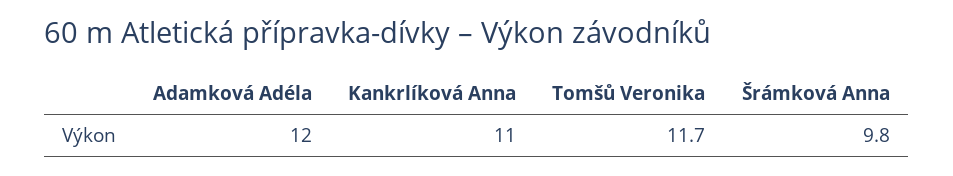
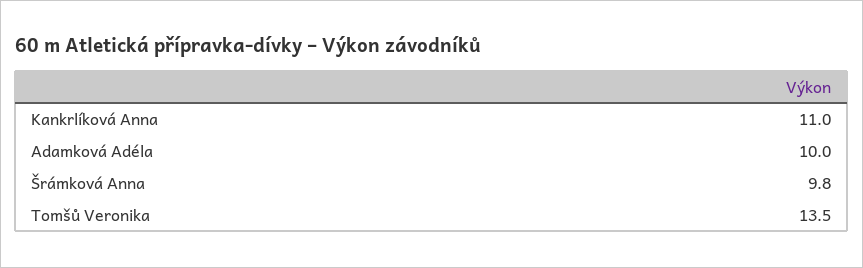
  {
-   "Adamková Adéla": 12,
+   "Adamková Adéla": 10,
    "Kankrlíková Anna": 11,
-   "Tomšů Veronika": 11.7,
+   "Tomšů Veronika": 13.5,
    "Šrámková Anna": 9.8
  }

